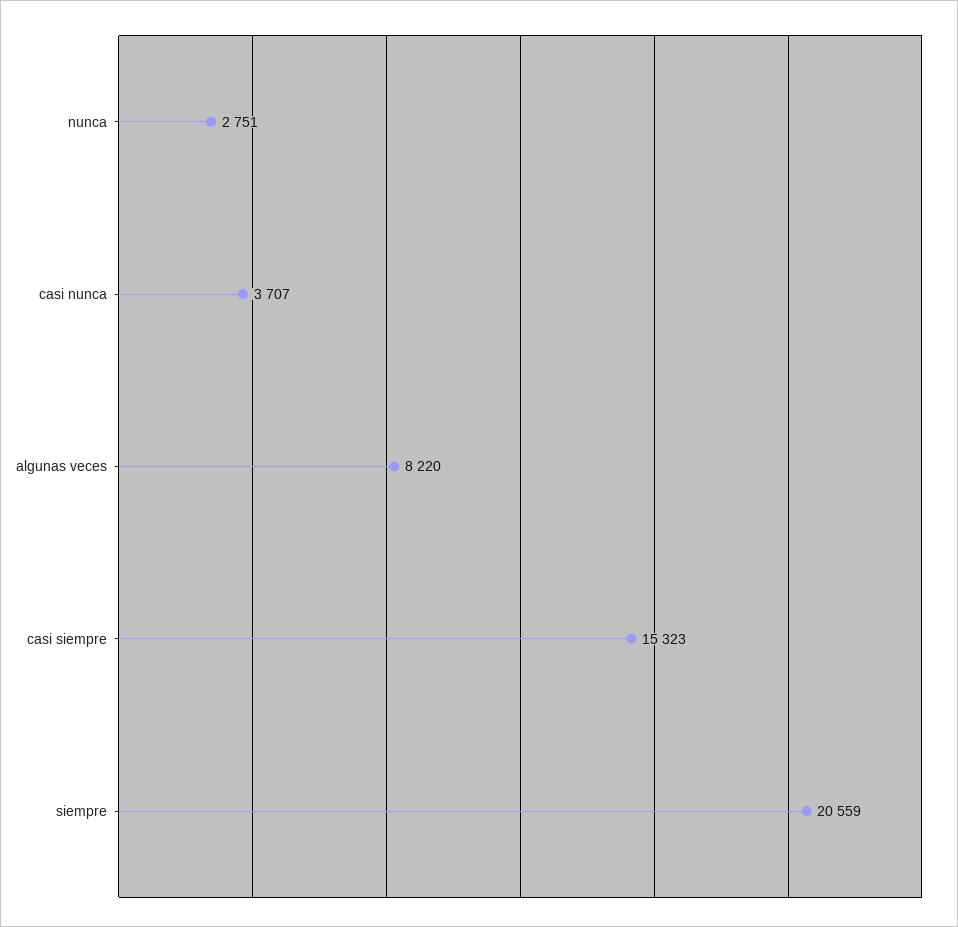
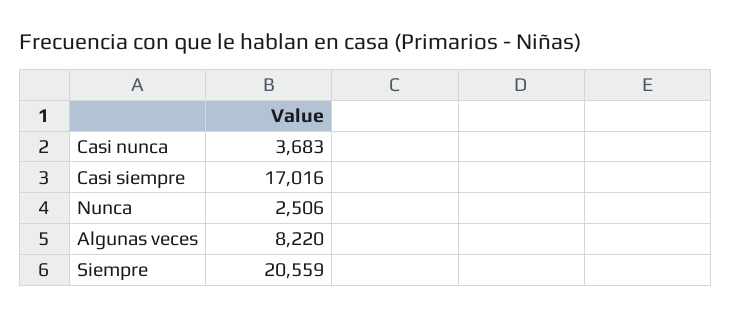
  {
-   "nunca": 2751,
+   "nunca": 2506,
-   "casi nunca": 3707,
+   "casi nunca": 3683,
    "algunas veces": 8220,
-   "casi siempre": 15323,
+   "casi siempre": 17016,
    "siempre": 20559
  }

